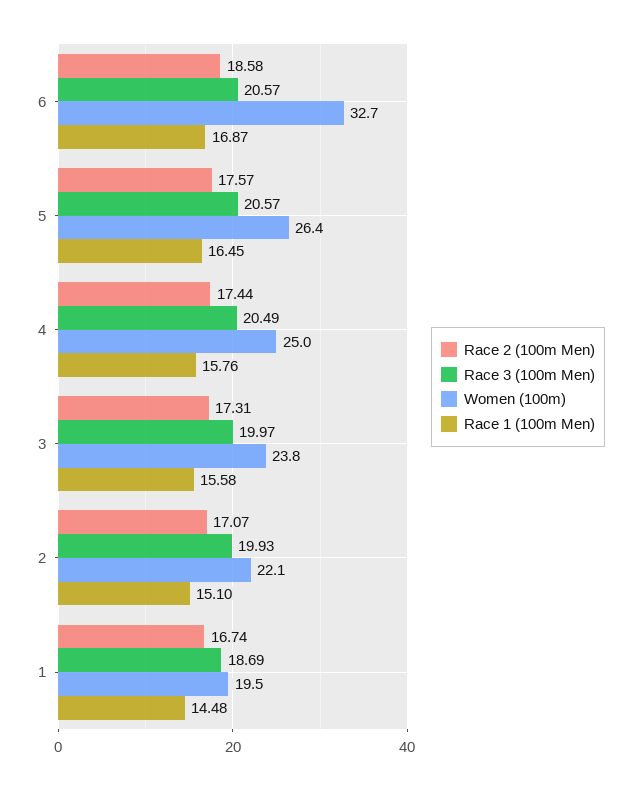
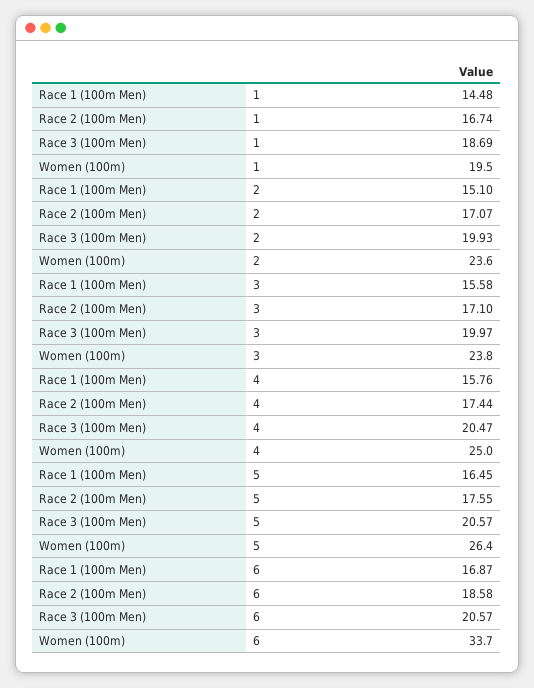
  {
    "Race 2 (100m Men)": {
      "6": 18.58,
-     "5": 17.57,
+     "5": 17.55,
      "4": 17.44,
-     "3": 17.31,
+     "3": 17.1,
      "2": 17.07,
      "1": 16.74
    },
    "Race 3 (100m Men)": {
      "6": 20.57,
      "5": 20.57,
-     "4": 20.49,
+     "4": 20.47,
      "3": 19.97,
      "2": 19.93,
      "1": 18.69
    },
    "Women (100m)": {
-     "6": 32.7,
+     "6": 33.7,
      "5": 26.4,
      "4": 25,
      "3": 23.8,
-     "2": 22.1,
+     "2": 23.6,
      "1": 19.5
    },
    "Race 1 (100m Men)": {
      "6": 16.87,
      "5": 16.45,
      "4": 15.76,
      "3": 15.58,
      "2": 15.1,
      "1": 14.48
    }
  }

